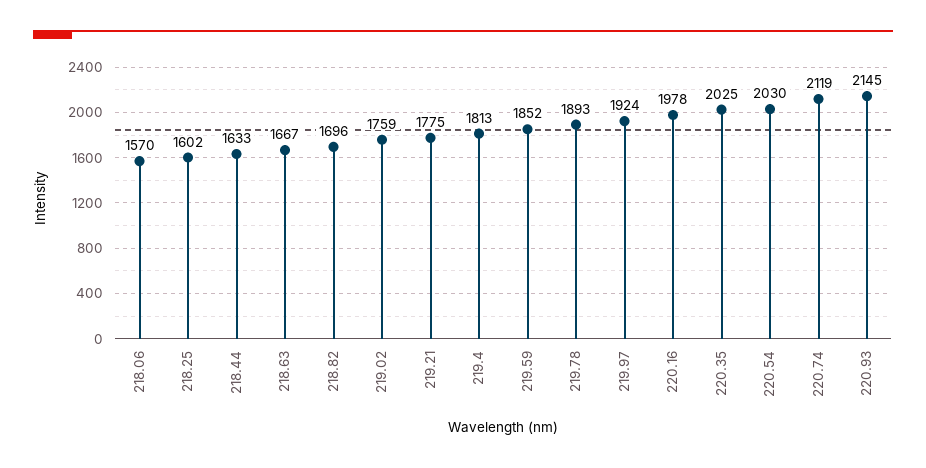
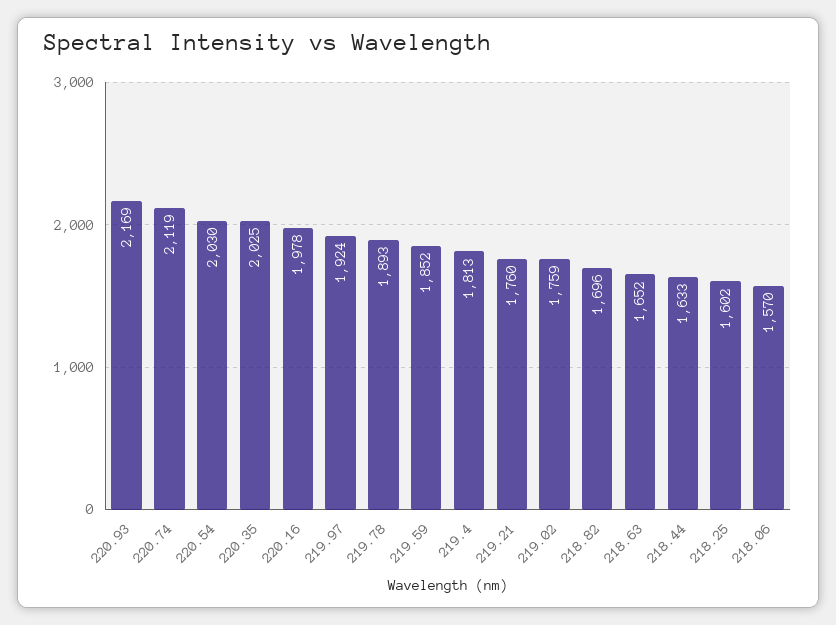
  {
    "218.06": 1570,
    "218.25": 1602,
    "218.44": 1633,
-   "218.63": 1667,
+   "218.63": 1652,
    "218.82": 1696,
    "219.02": 1759,
-   "219.21": 1775,
+   "219.21": 1760,
    "219.4": 1813,
    "219.59": 1852,
    "219.78": 1893,
    "219.97": 1924,
    "220.16": 1978,
    "220.35": 2025,
    "220.54": 2030,
    "220.74": 2119,
-   "220.93": 2145
+   "220.93": 2169
  }

